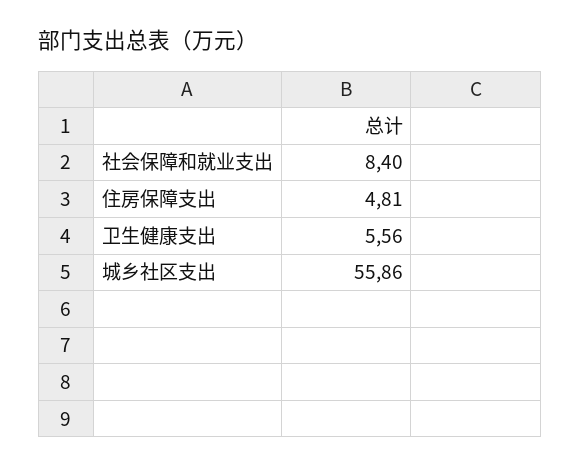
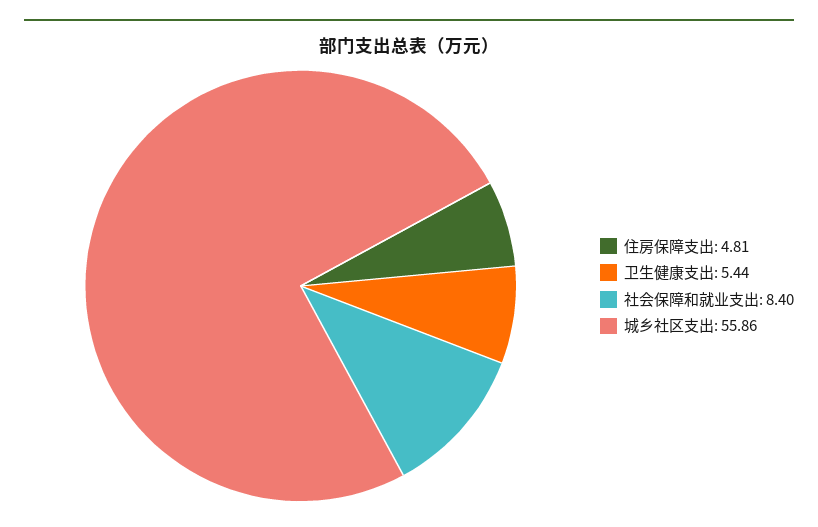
  {
    "社会保障和就业支出": 8.4,
    "住房保障支出": 4.81,
-   "卫生健康支出": 5.56,
+   "卫生健康支出": 5.44,
    "城乡社区支出": 55.86
  }

